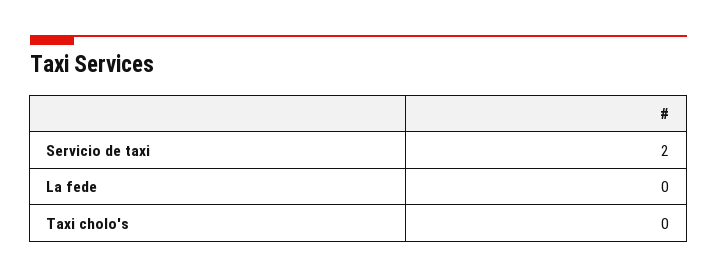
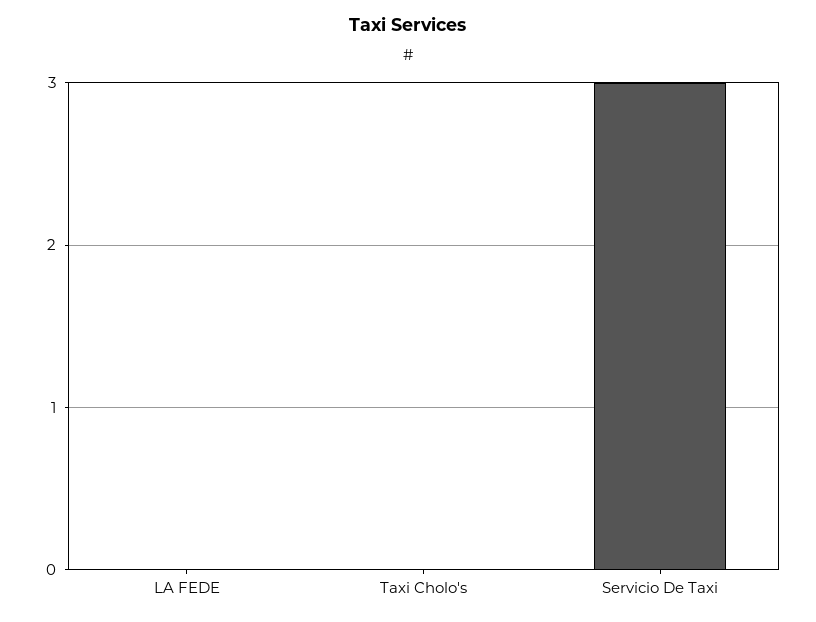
  {
-   "Servicio de taxi": 2,
+   "Servicio de taxi": 3,
    "La fede": 0,
    "Taxi cholo's": 0
  }

